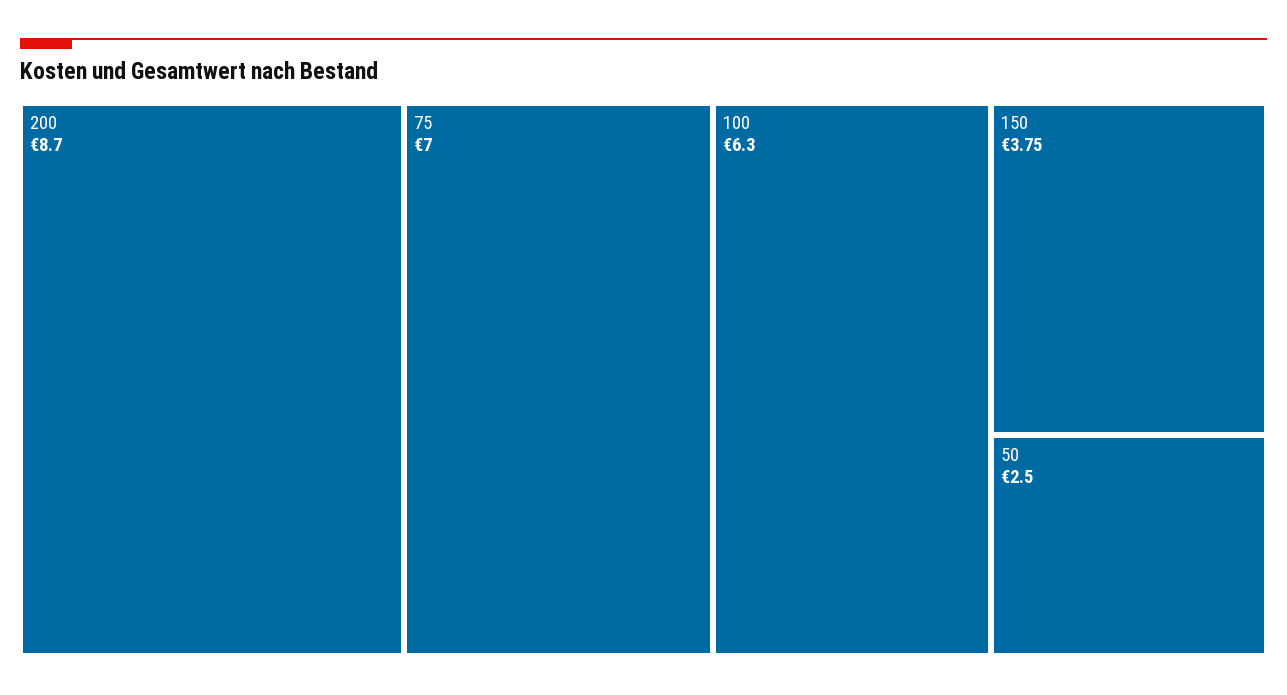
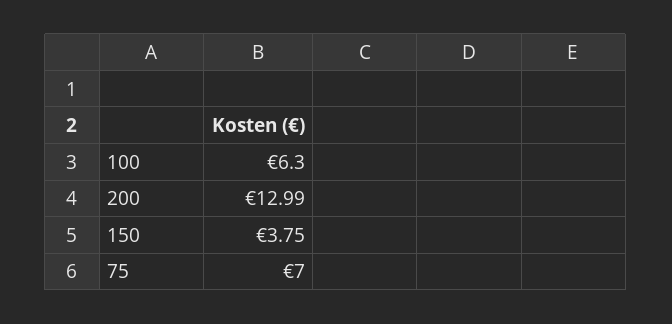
  {
-   "200": 8.7,
+   "200": 12.99,
    "75": 7,
    "100": 6.3,
-   "150": 3.75,
+   "150": 3.75
-   "50": 2.5
  }

